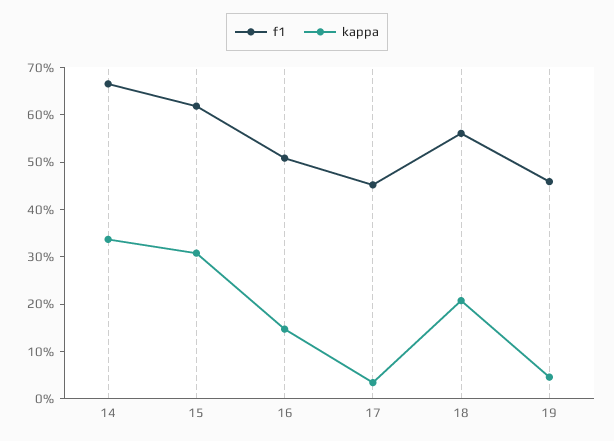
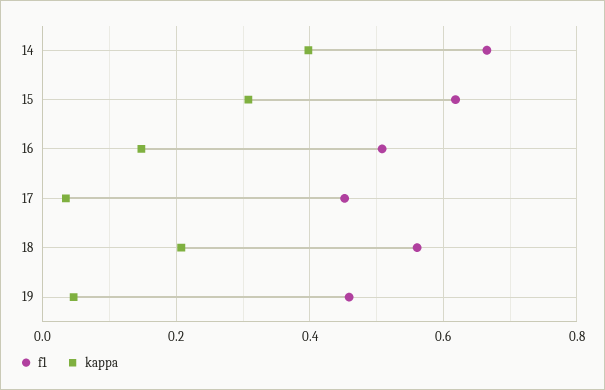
  {
    "f1": {
      "14": 0.66,
      "15": 0.62,
      "16": 0.5,
      "17": 0.46,
      "18": 0.56,
      "19": 0.46
    },
    "kappa": {
-     "14": 0.34,
+     "14": 0.4,
      "15": 0.3,
      "16": 0.14,
      "17": 0.04,
      "18": 0.2,
      "19": 0.04
    }
  }

